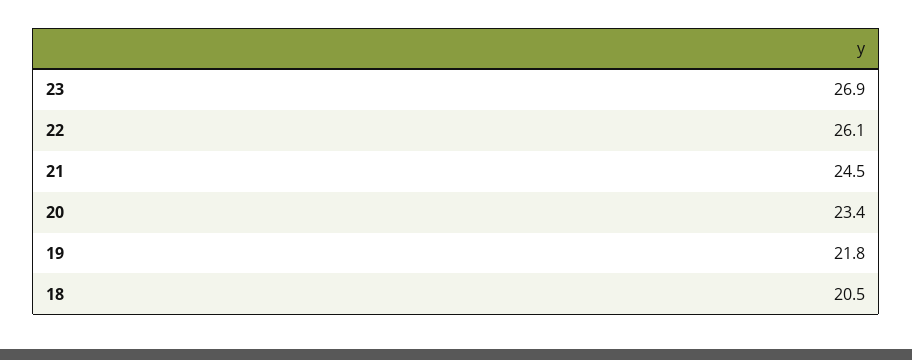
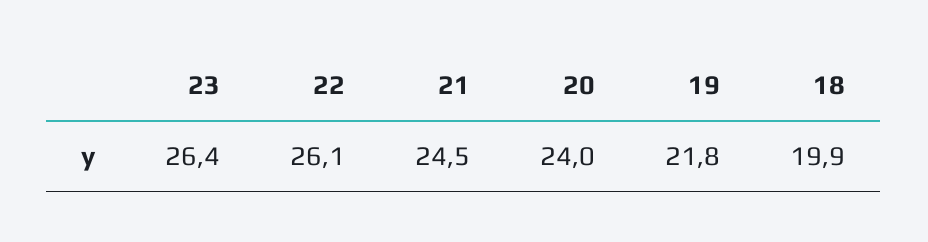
  {
-   "23": 26.9,
+   "23": 26.4,
    "22": 26.1,
    "21": 24.5,
-   "20": 23.4,
+   "20": 24,
    "19": 21.8,
-   "18": 20.5
+   "18": 19.9
  }

